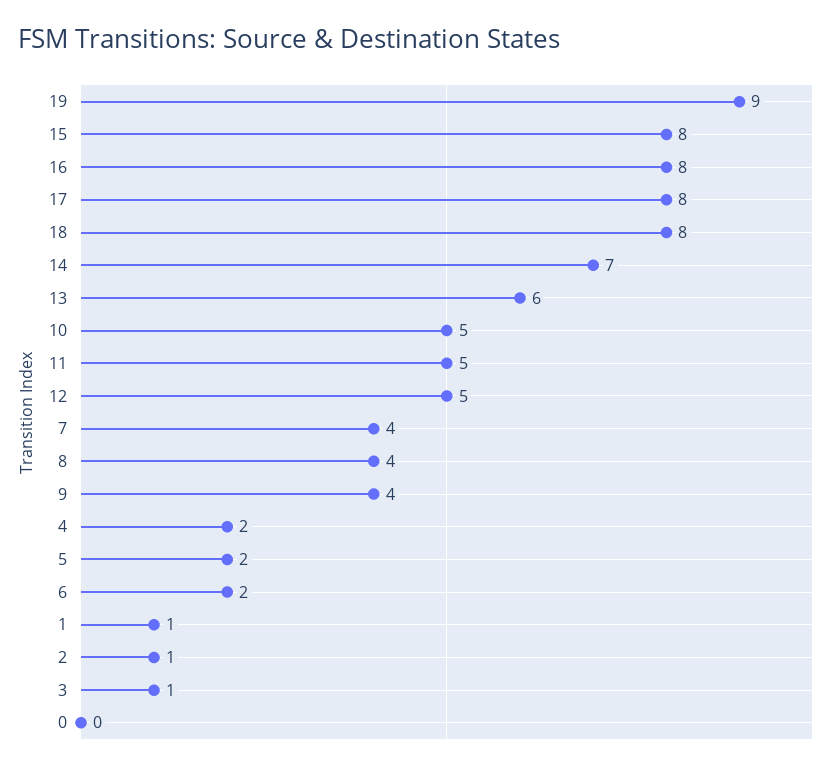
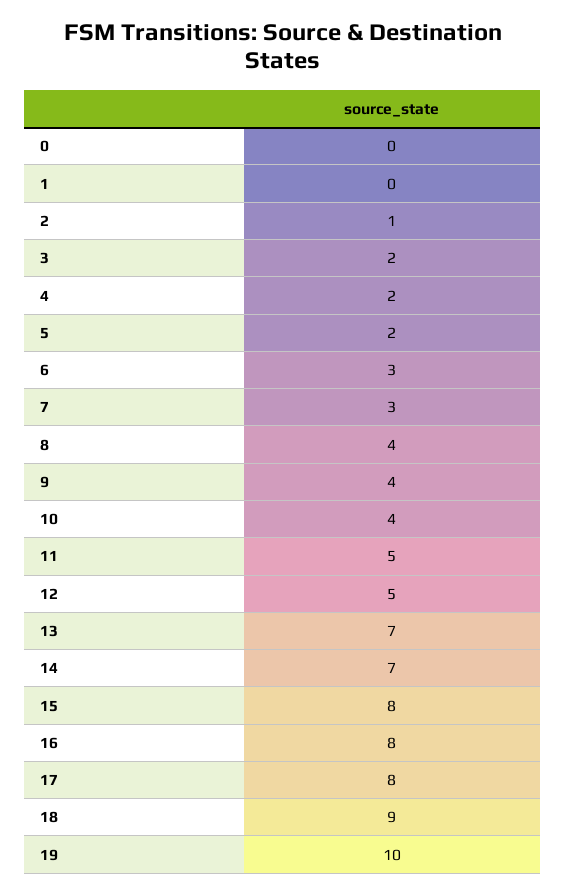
  {
-   "19": 9,
+   "19": 10,
    "15": 8,
    "16": 8,
    "17": 8,
-   "18": 8,
+   "18": 9,
    "14": 7,
-   "13": 6,
+   "13": 7,
-   "10": 5,
+   "10": 4,
    "11": 5,
    "12": 5,
-   "7": 4,
+   "7": 3,
    "8": 4,
    "9": 4,
    "4": 2,
    "5": 2,
-   "6": 2,
+   "6": 3,
-   "1": 1,
+   "1": 0,
    "2": 1,
-   "3": 1,
+   "3": 2,
    "0": 0
  }

